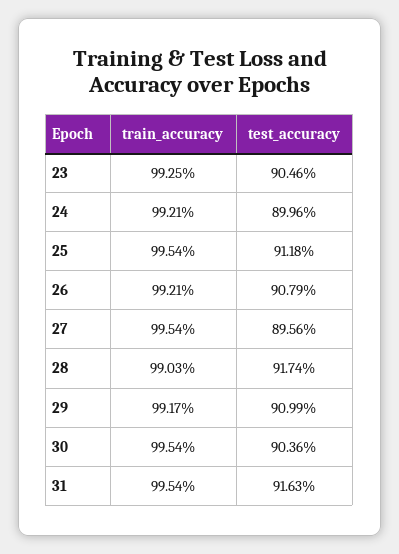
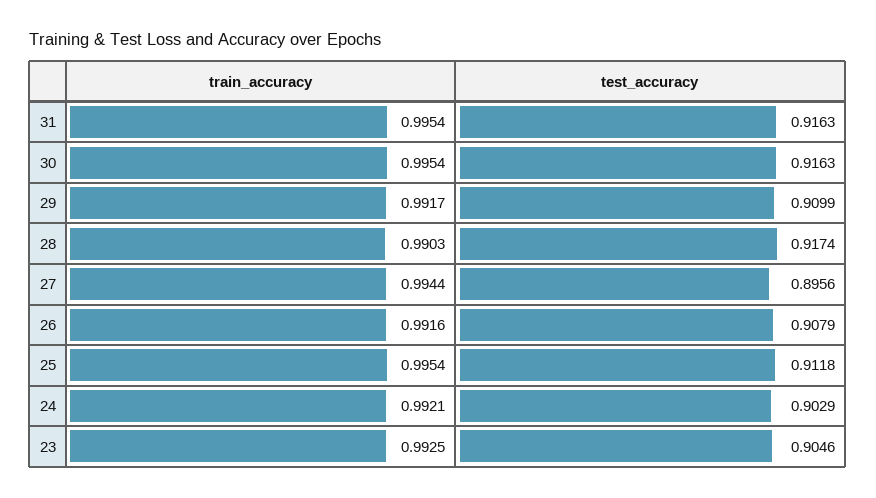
  {
    "train_accuracy": {
      "23": 0.9925,
      "24": 0.9921,
      "25": 0.9954,
-     "26": 0.9921,
+     "26": 0.9916,
-     "27": 0.9954,
+     "27": 0.9944,
      "28": 0.9903,
      "29": 0.9917,
      "30": 0.9954,
      "31": 0.9954
    },
    "test_accuracy": {
      "23": 0.9046,
-     "24": 0.8996,
+     "24": 0.9029,
      "25": 0.9118,
      "26": 0.9079,
      "27": 0.8956,
      "28": 0.9174,
      "29": 0.9099,
-     "30": 0.9036,
+     "30": 0.9163,
      "31": 0.9163
    }
  }

